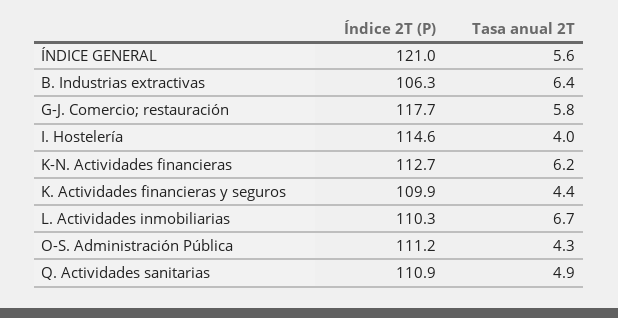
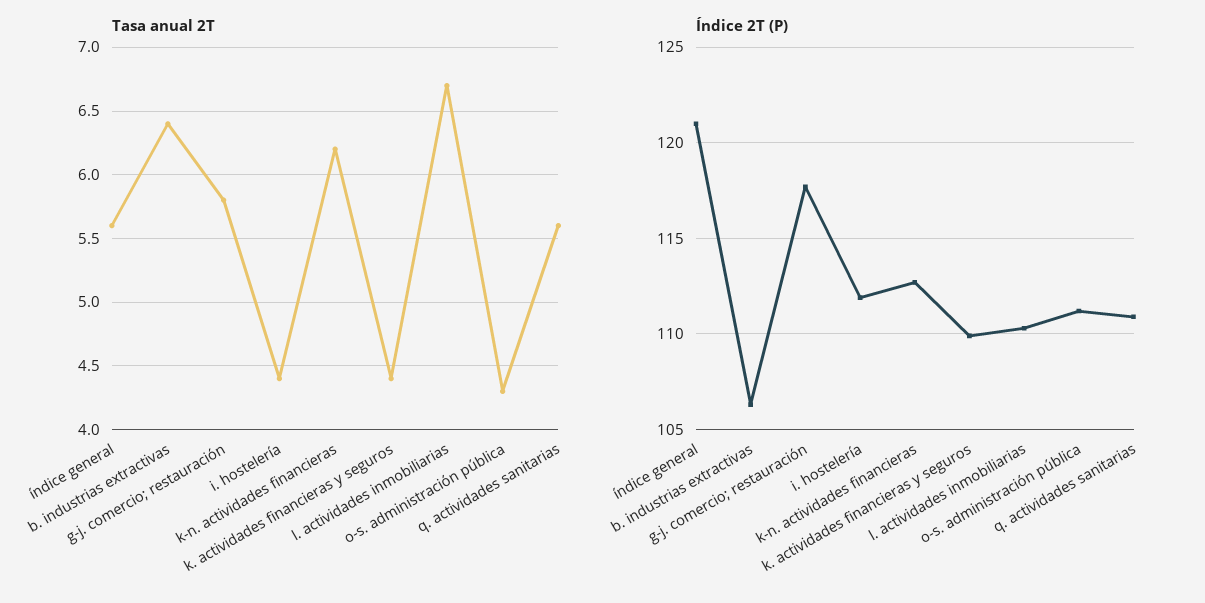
  {
    "Índice 2T (P)": {
      "ÍNDICE GENERAL": 121,
      "B. Industrias extractivas": 106.3,
      "G-J. Comercio; restauración": 117.7,
-     "I. Hostelería": 114.6,
+     "I. Hostelería": 112,
      "K-N. Actividades financieras": 112.7,
      "K. Actividades financieras y seguros": 109.9,
      "L. Actividades inmobiliarias": 110.3,
      "O-S. Administración Pública": 111.2,
      "Q. Actividades sanitarias": 110.9
    },
    "Tasa anual 2T": {
      "ÍNDICE GENERAL": 5.6,
      "B. Industrias extractivas": 6.4,
      "G-J. Comercio; restauración": 5.8,
-     "I. Hostelería": 4,
+     "I. Hostelería": 4.4,
      "K-N. Actividades financieras": 6.2,
      "K. Actividades financieras y seguros": 4.4,
      "L. Actividades inmobiliarias": 6.7,
      "O-S. Administración Pública": 4.3,
-     "Q. Actividades sanitarias": 4.9
+     "Q. Actividades sanitarias": 5.6
    }
  }

